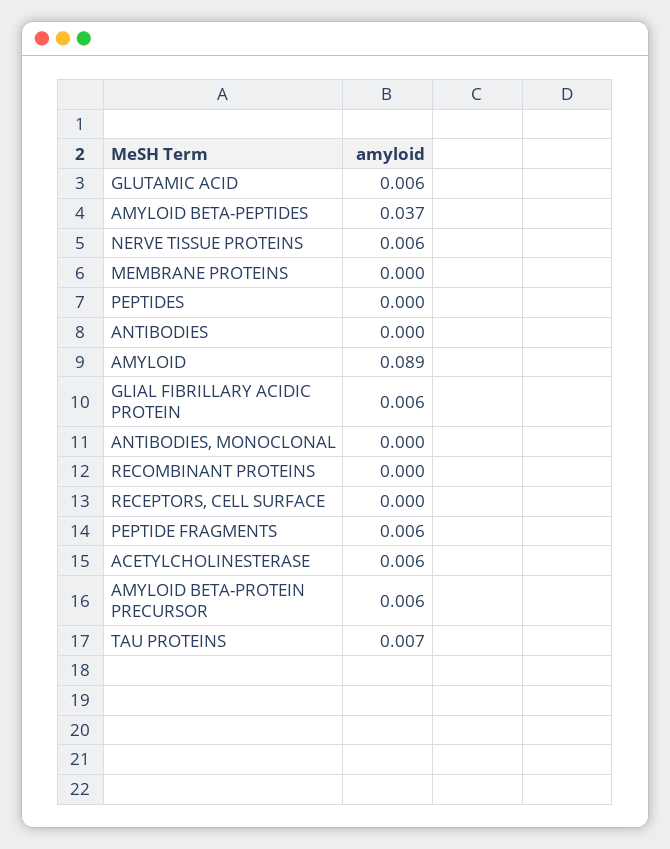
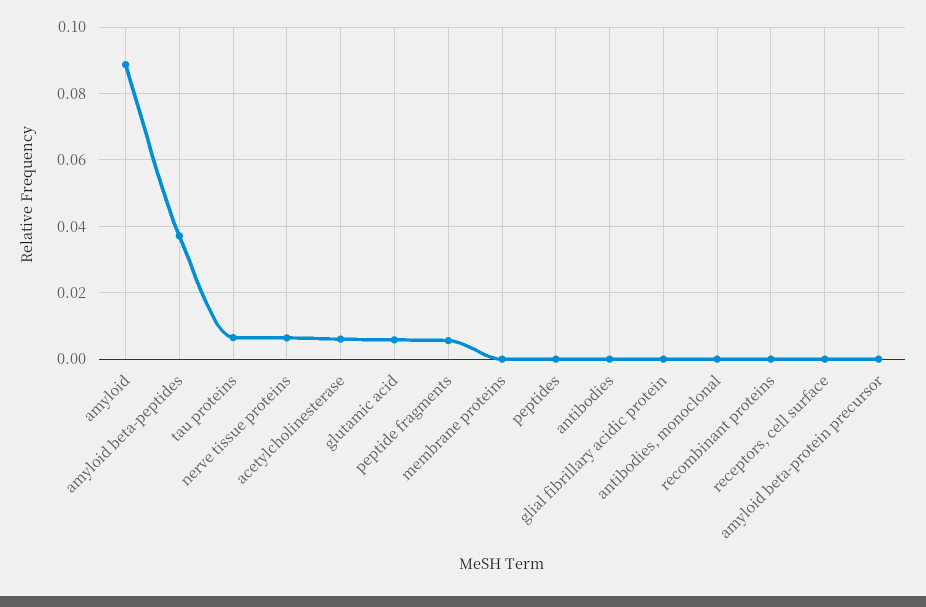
  {
    "GLUTAMIC ACID": 0.006,
    "AMYLOID BETA-PEPTIDES": 0.037,
    "NERVE TISSUE PROTEINS": 0.006,
    "MEMBRANE PROTEINS": 0,
    "PEPTIDES": 0,
    "ANTIBODIES": 0,
    "AMYLOID": 0.089,
-   "GLIAL FIBRILLARY ACIDIC PROTEIN": 0.006,
+   "GLIAL FIBRILLARY ACIDIC PROTEIN": 0,
    "ANTIBODIES, MONOCLONAL": 0,
    "RECOMBINANT PROTEINS": 0,
    "RECEPTORS, CELL SURFACE": 0,
    "PEPTIDE FRAGMENTS": 0.006,
    "ACETYLCHOLINESTERASE": 0.006,
-   "AMYLOID BETA-PROTEIN PRECURSOR": 0.006,
+   "AMYLOID BETA-PROTEIN PRECURSOR": 0,
    "TAU PROTEINS": 0.007
  }

